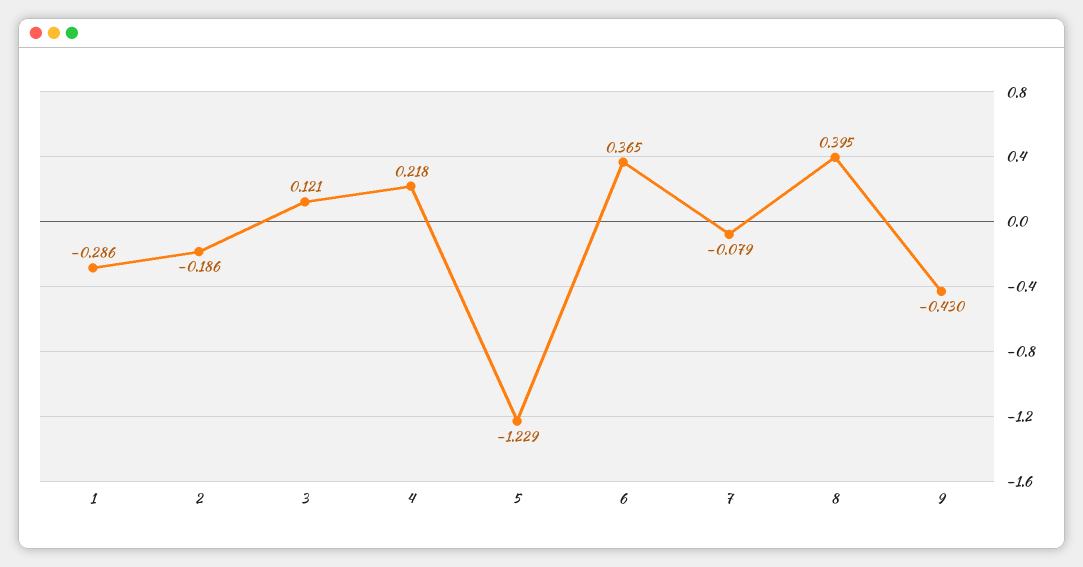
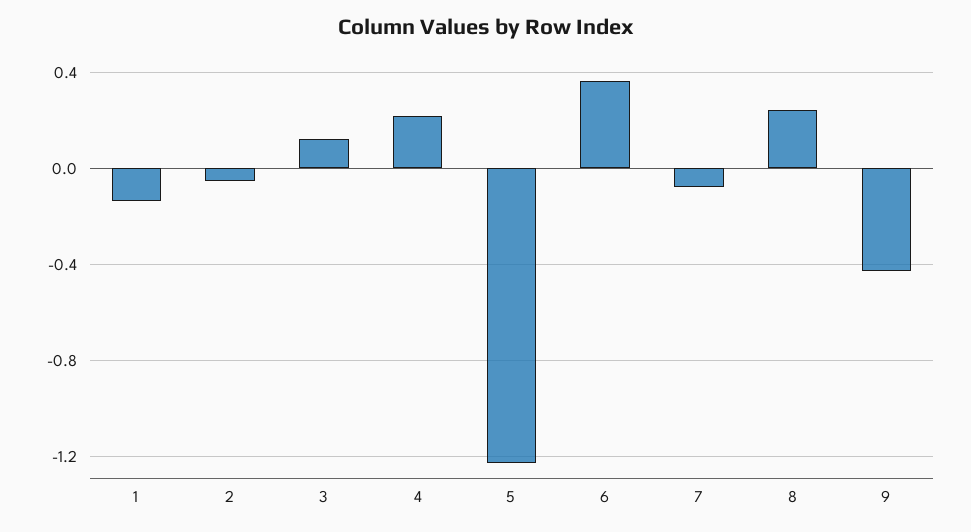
  {
-   "1": -0.286,
+   "1": -0.15,
-   "2": -0.186,
+   "2": -0.05,
    "3": 0.121,
    "4": 0.218,
    "5": -1.229,
    "6": 0.365,
    "7": -0.079,
-   "8": 0.395,
+   "8": 0.25,
    "9": -0.43
  }

